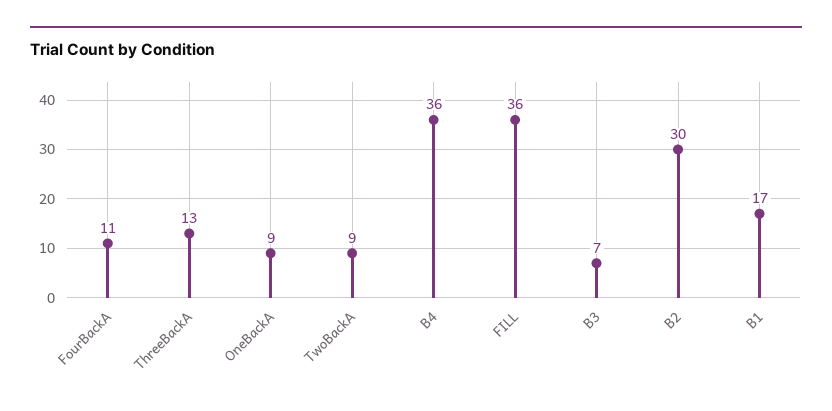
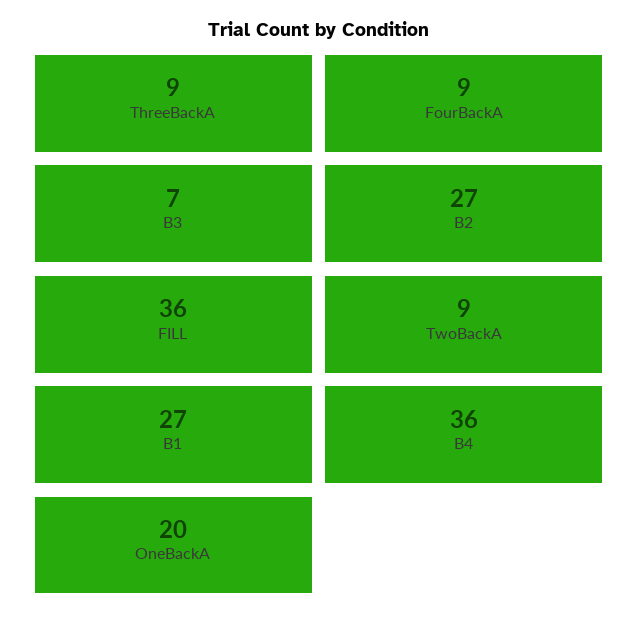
  {
-   "FourBackA": 11,
+   "FourBackA": 9,
-   "ThreeBackA": 13,
+   "ThreeBackA": 9,
-   "OneBackA": 9,
+   "OneBackA": 20,
    "TwoBackA": 9,
    "B4": 36,
    "FILL": 36,
    "B3": 7,
-   "B2": 30,
+   "B2": 27,
-   "B1": 17
+   "B1": 27
  }

